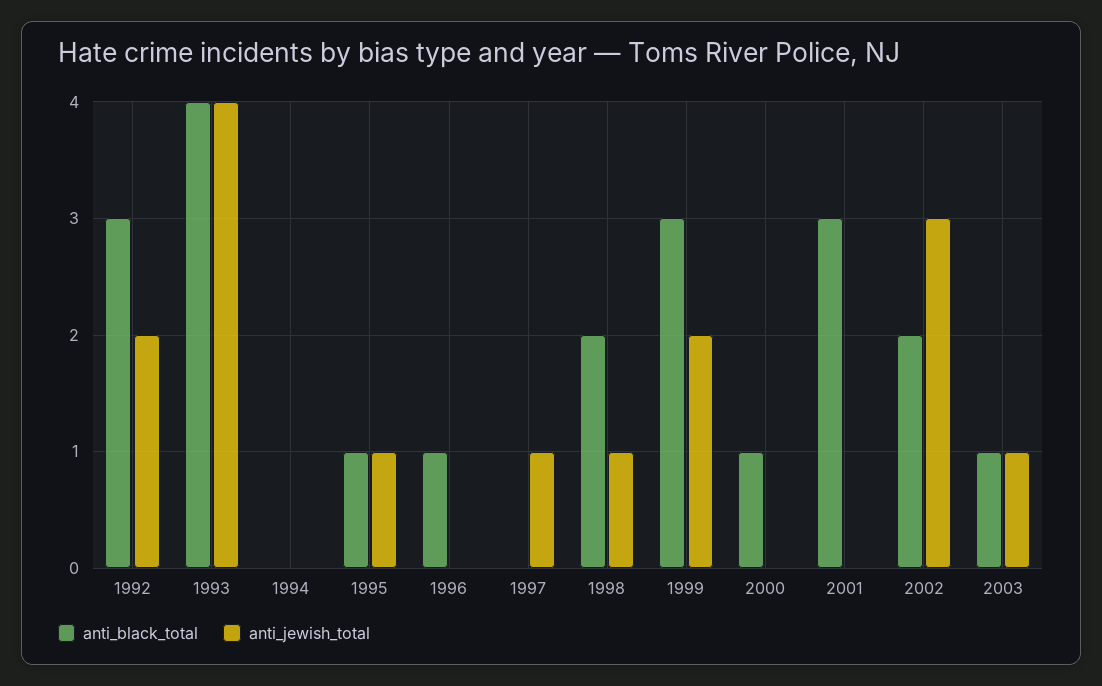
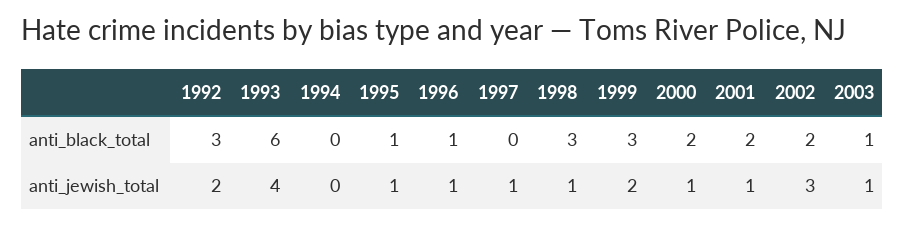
  {
    "anti_black_total": {
      "1992": 3,
-     "1993": 4,
+     "1993": 6,
      "1994": 0,
      "1995": 1,
      "1996": 1,
      "1997": 0,
-     "1998": 2,
+     "1998": 3,
      "1999": 3,
-     "2000": 1,
+     "2000": 2,
-     "2001": 3,
+     "2001": 2,
      "2002": 2,
      "2003": 1
    },
    "anti_jewish_total": {
      "1992": 2,
      "1993": 4,
      "1994": 0,
      "1995": 1,
-     "1996": 0,
+     "1996": 1,
      "1997": 1,
      "1998": 1,
      "1999": 2,
-     "2000": 0,
+     "2000": 1,
-     "2001": 0,
+     "2001": 1,
      "2002": 3,
      "2003": 1
    }
  }

